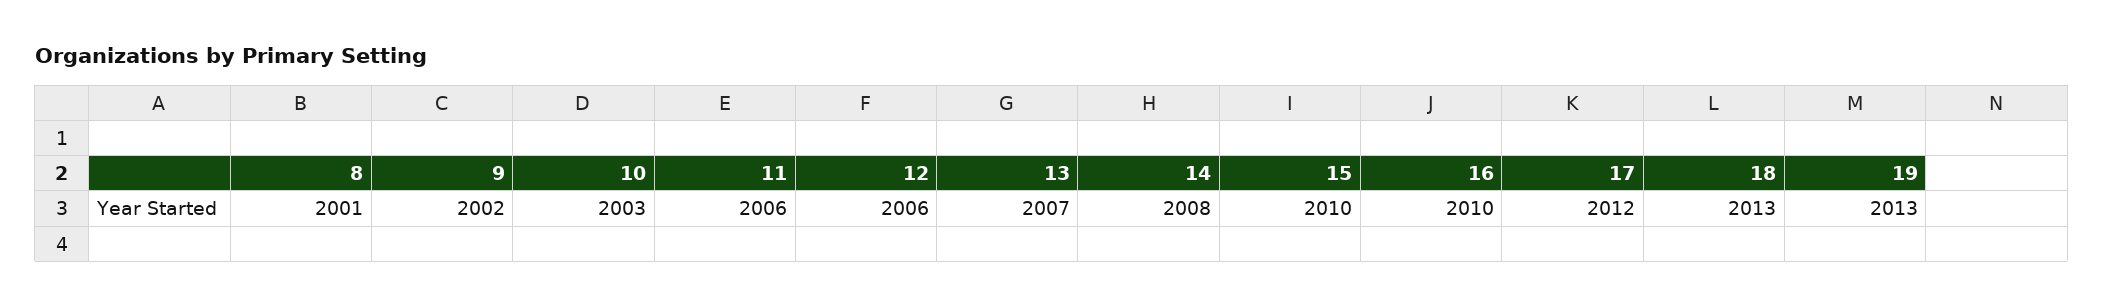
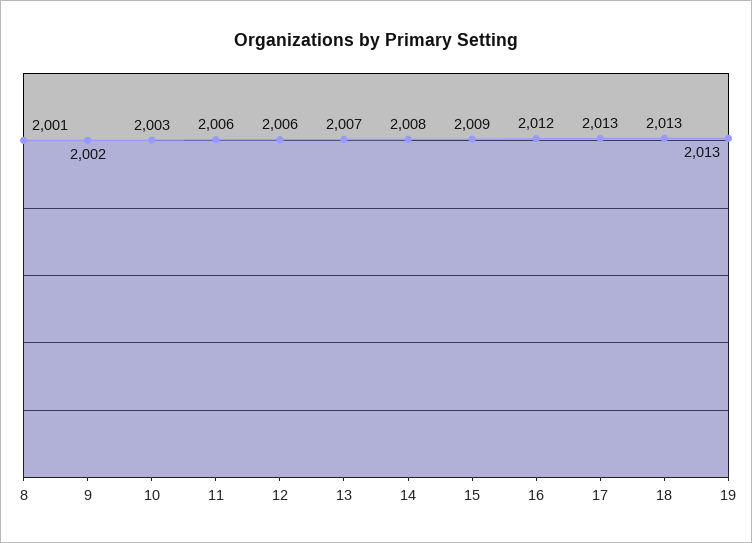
  {
    "8": 2001,
    "9": 2002,
    "10": 2003,
    "11": 2006,
    "12": 2006,
    "13": 2007,
    "14": 2008,
-   "15": 2010,
+   "15": 2009,
-   "16": 2010,
+   "16": 2012,
-   "17": 2012,
+   "17": 2013,
    "18": 2013,
    "19": 2013
  }

